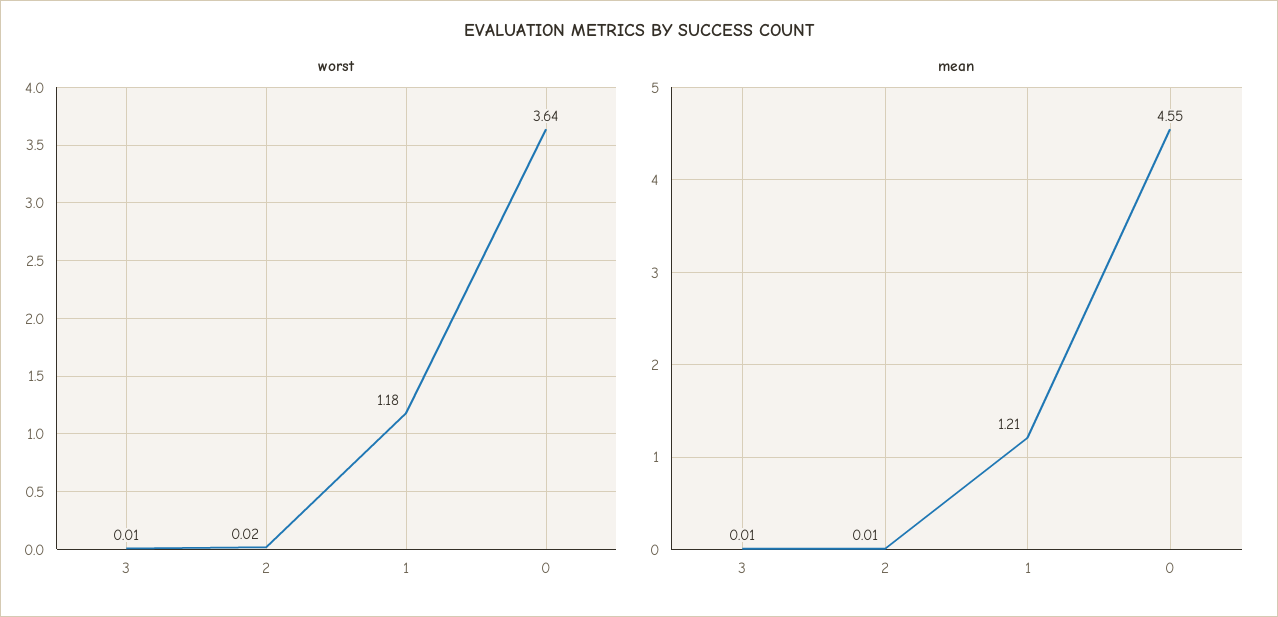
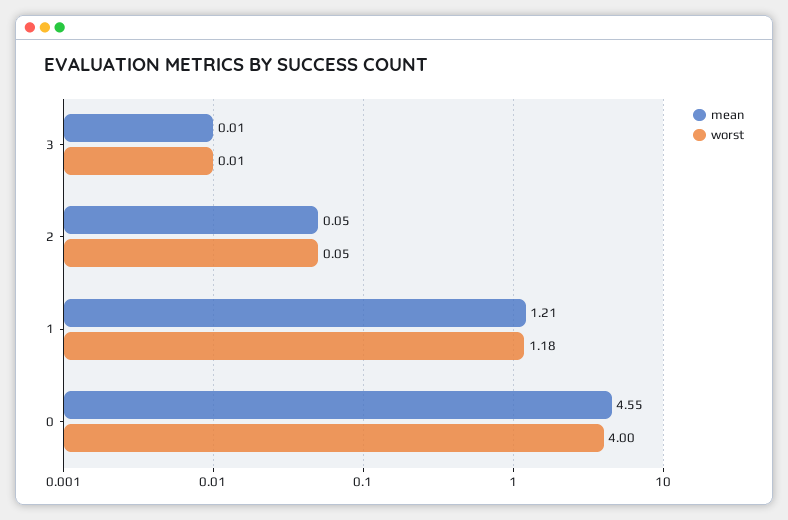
  {
    "worst": {
      "3": 0.01,
-     "2": 0.02,
+     "2": 0.05,
      "1": 1.18,
-     "0": 3.64
+     "0": 4
    },
    "mean": {
      "3": 0.01,
-     "2": 0.01,
+     "2": 0.05,
      "1": 1.21,
      "0": 4.55
    }
  }

